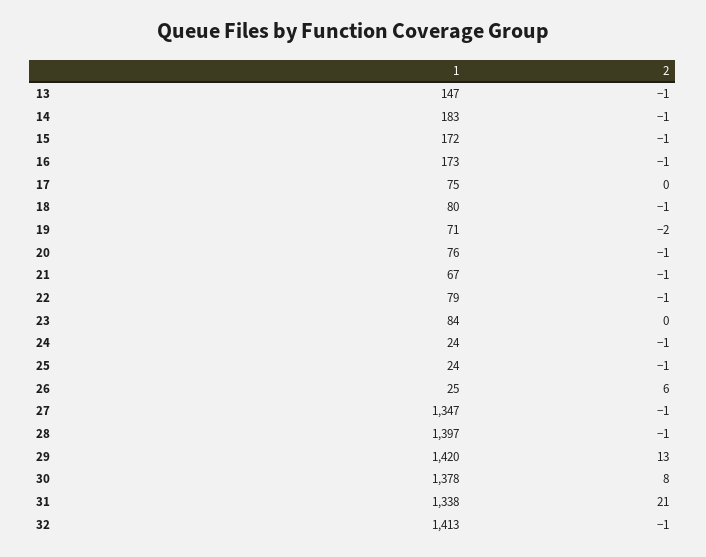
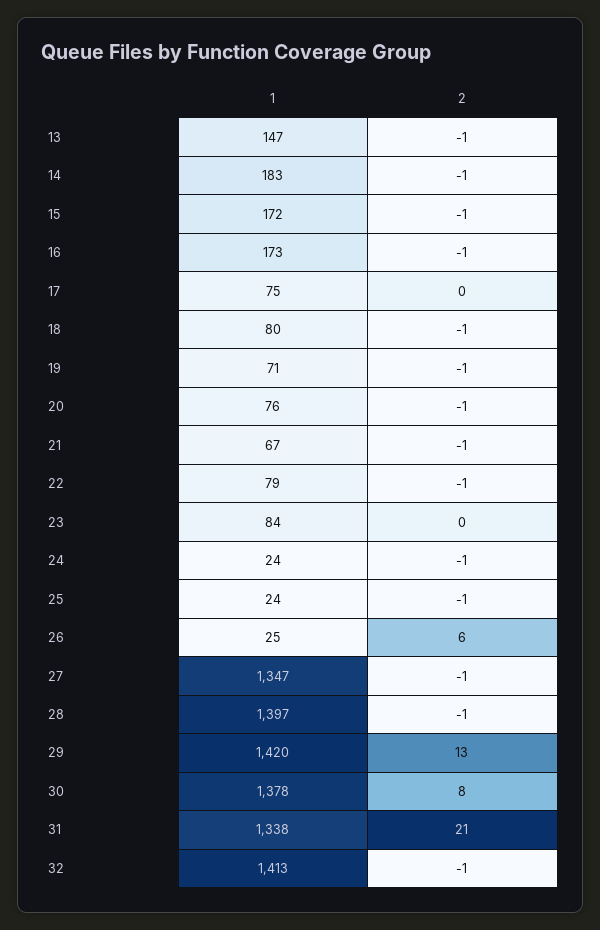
  {
    "1": {
      "13": 147,
      "14": 183,
      "15": 172,
      "16": 173,
      "17": 75,
      "18": 80,
      "19": 71,
      "20": 76,
      "21": 67,
      "22": 79,
      "23": 84,
      "24": 24,
      "25": 24,
      "26": 25,
      "27": 1347,
      "28": 1397,
      "29": 1420,
      "30": 1378,
      "31": 1338,
      "32": 1413
    },
    "2": {
      "13": -1,
      "14": -1,
      "15": -1,
      "16": -1,
      "17": 0,
      "18": -1,
-     "19": -2,
+     "19": -1,
      "20": -1,
      "21": -1,
      "22": -1,
      "23": 0,
      "24": -1,
      "25": -1,
      "26": 6,
      "27": -1,
      "28": -1,
      "29": 13,
      "30": 8,
      "31": 21,
      "32": -1
    }
  }

